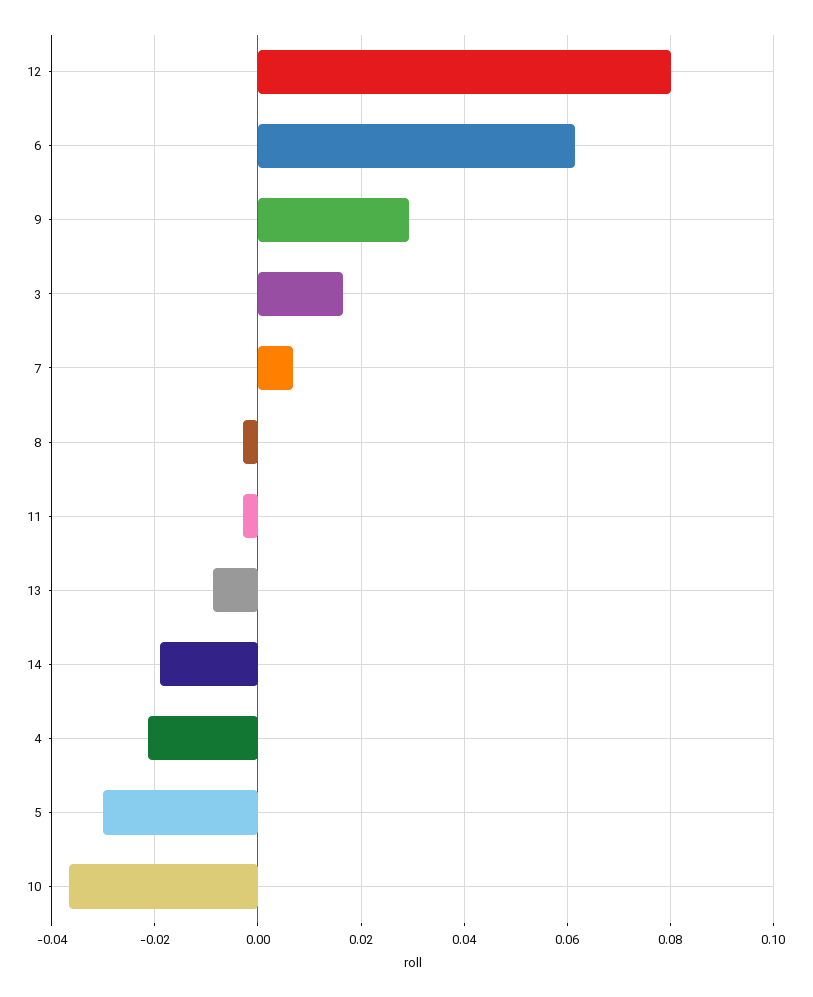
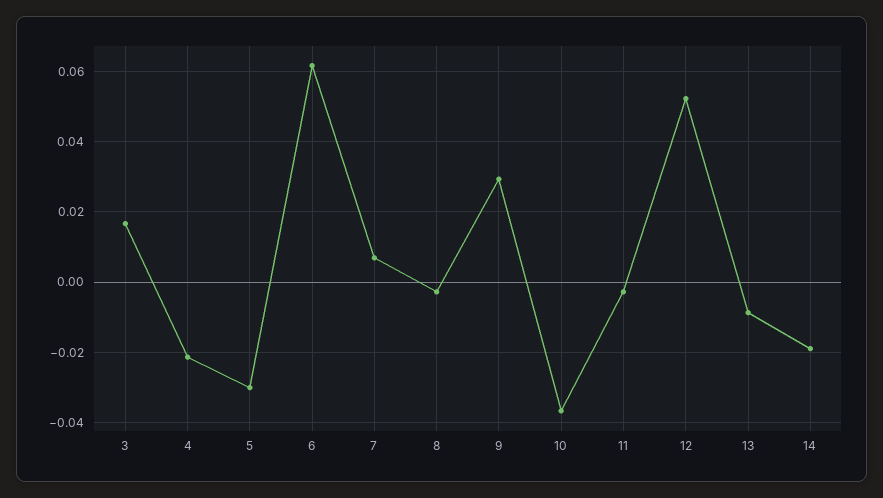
  {
-   "12": 0.08,
+   "12": 0.052,
    "6": 0.062,
    "9": 0.03,
    "3": 0.016,
    "7": 0.006,
    "8": -0.002,
    "11": -0.002,
    "13": -0.008,
    "14": -0.02,
    "4": -0.022,
    "5": -0.03,
    "10": -0.036
  }

